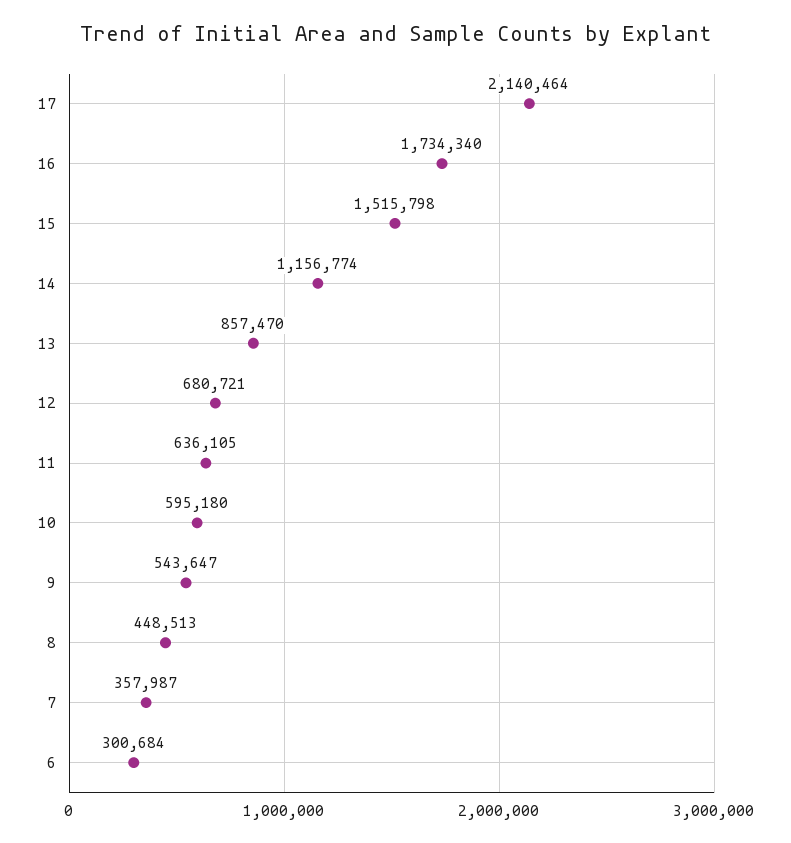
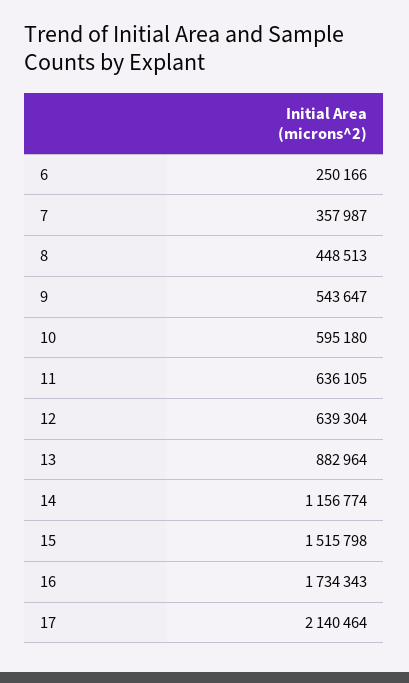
  {
    "17": 2140464,
-   "16": 1734340,
+   "16": 1734343,
    "15": 1515798,
    "14": 1156774,
-   "13": 857470,
+   "13": 882964,
-   "12": 680721,
+   "12": 639304,
    "11": 636105,
    "10": 595180,
    "9": 543647,
    "8": 448513,
    "7": 357987,
-   "6": 300684
+   "6": 250166
  }

